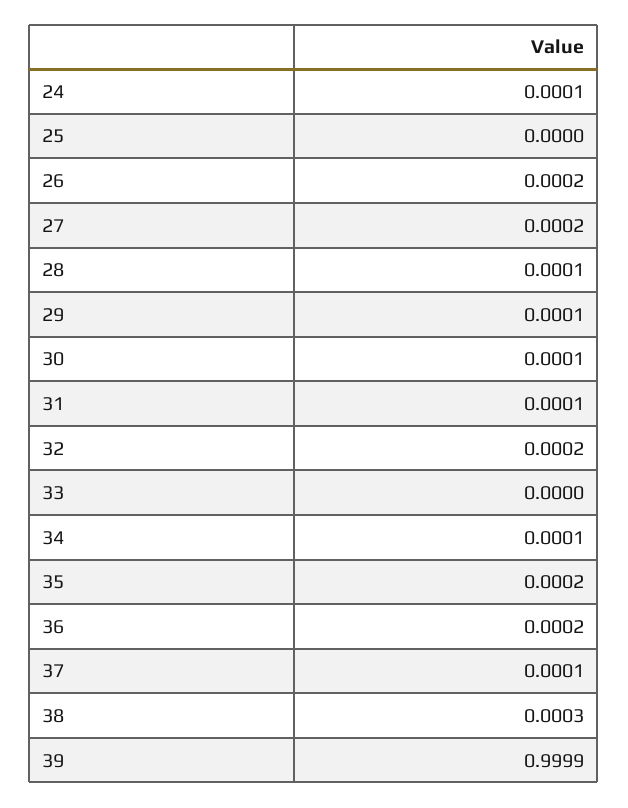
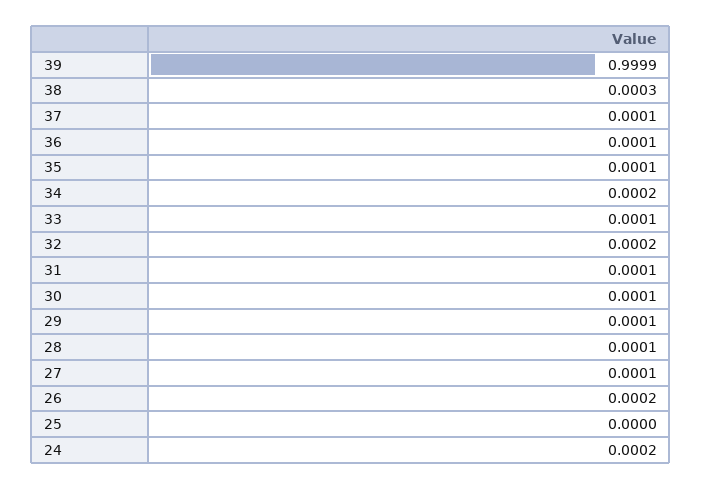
  {
-   "24": 0.0001,
+   "24": 0.0002,
    "25": 0,
    "26": 0.0002,
-   "27": 0.0002,
+   "27": 0.0001,
    "28": 0.0001,
    "29": 0.0001,
    "30": 0.0001,
    "31": 0.0001,
    "32": 0.0002,
-   "33": 0,
+   "33": 0.0001,
-   "34": 0.0001,
+   "34": 0.0002,
-   "35": 0.0002,
+   "35": 0.0001,
-   "36": 0.0002,
+   "36": 0.0001,
    "37": 0.0001,
    "38": 0.0003,
    "39": 0.9999
  }

